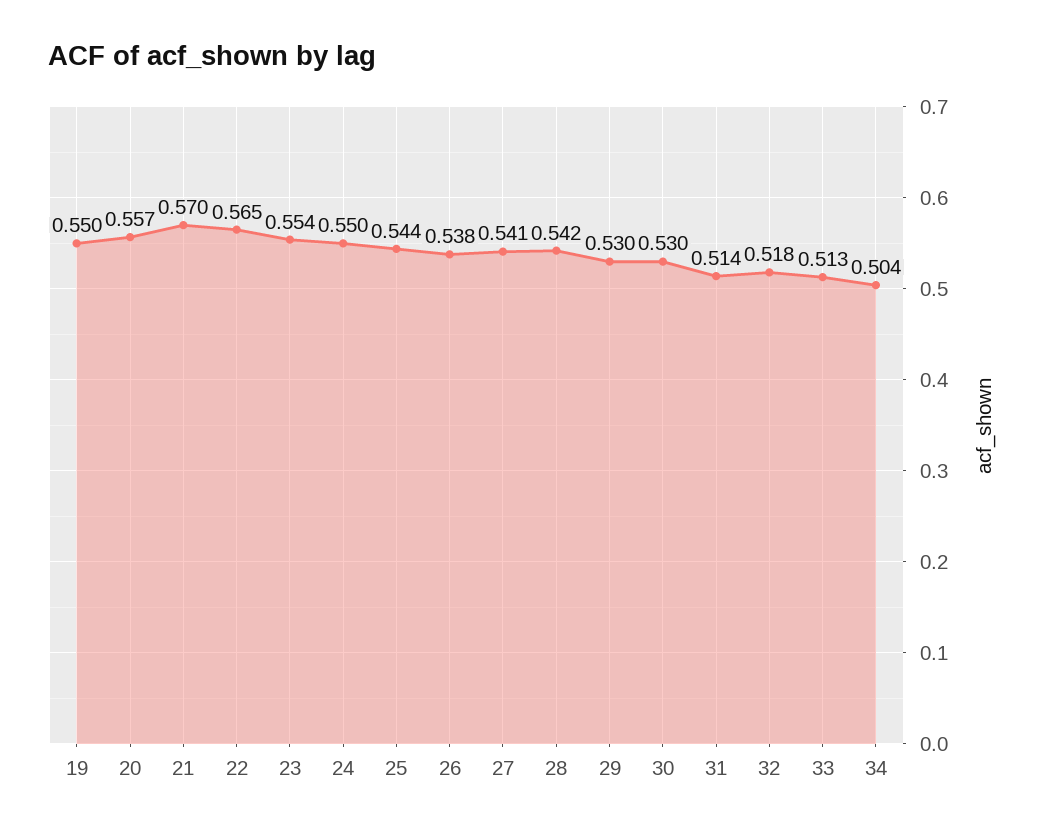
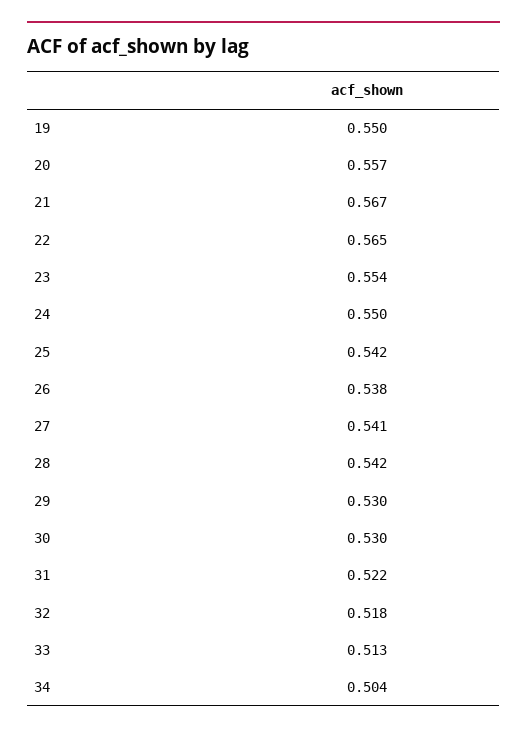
  {
    "19": 0.55,
    "20": 0.557,
-   "21": 0.57,
+   "21": 0.567,
    "22": 0.565,
    "23": 0.554,
    "24": 0.55,
-   "25": 0.544,
+   "25": 0.542,
    "26": 0.538,
    "27": 0.541,
    "28": 0.542,
    "29": 0.53,
    "30": 0.53,
-   "31": 0.514,
+   "31": 0.522,
    "32": 0.518,
    "33": 0.513,
    "34": 0.504
  }

